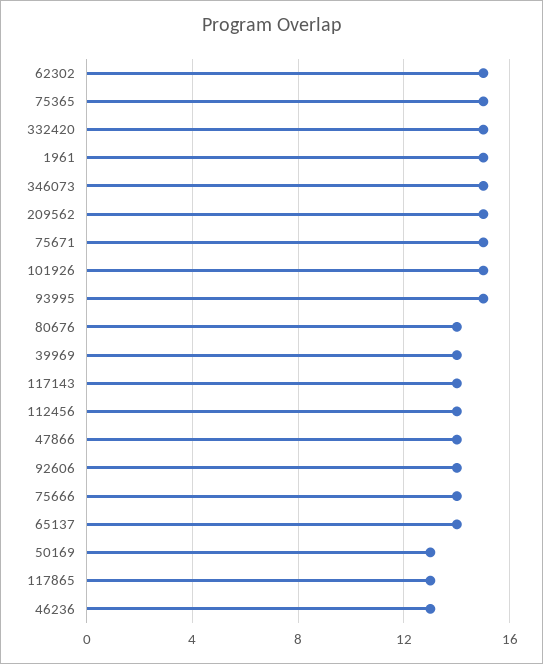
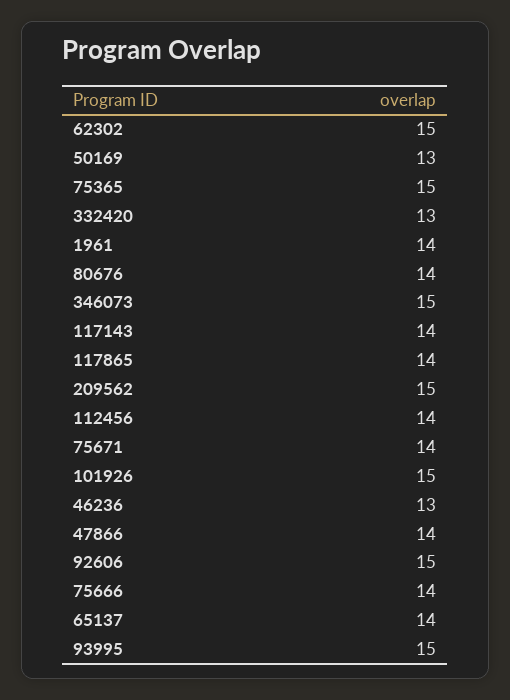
  {
    "62302": 15,
    "75365": 15,
-   "332420": 15,
+   "332420": 13,
-   "1961": 15,
+   "1961": 14,
    "346073": 15,
    "209562": 15,
-   "75671": 15,
+   "75671": 14,
    "101926": 15,
    "93995": 15,
    "80676": 14,
-   "39969": 14,
    "117143": 14,
    "112456": 14,
    "47866": 14,
-   "92606": 14,
+   "92606": 15,
    "75666": 14,
    "65137": 14,
    "50169": 13,
-   "117865": 13,
+   "117865": 14,
    "46236": 13
  }

